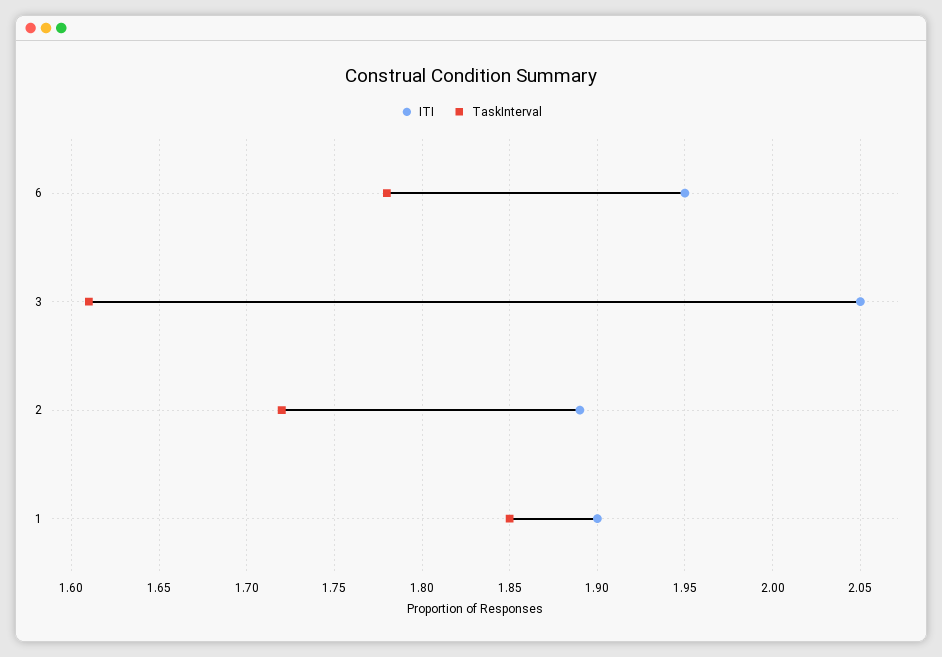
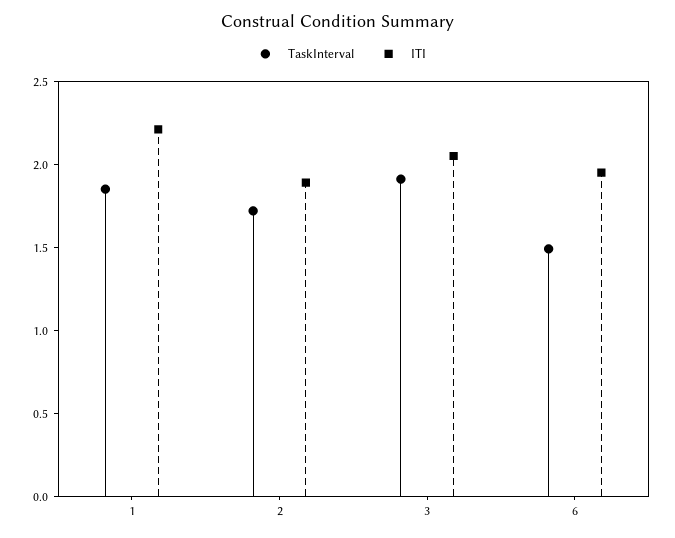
  {
    "ITI": {
      "6": 1.95,
      "3": 2.05,
      "2": 1.89,
-     "1": 1.9
+     "1": 2.2
    },
    "TaskInterval": {
-     "6": 1.78,
+     "6": 1.5,
-     "3": 1.61,
+     "3": 1.9,
      "2": 1.72,
      "1": 1.85
    }
  }

